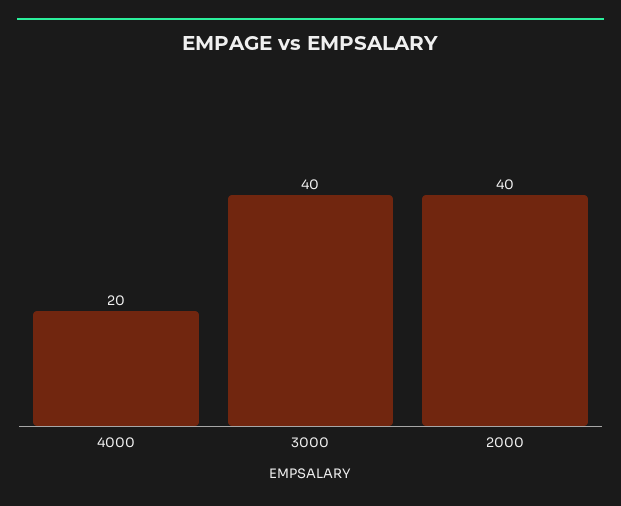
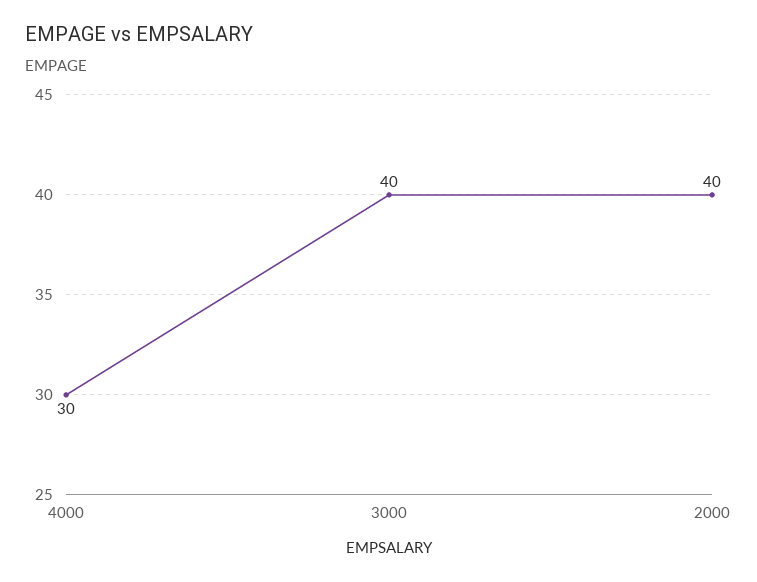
  {
-   "4000": 20,
+   "4000": 30,
    "3000": 40,
    "2000": 40
  }

